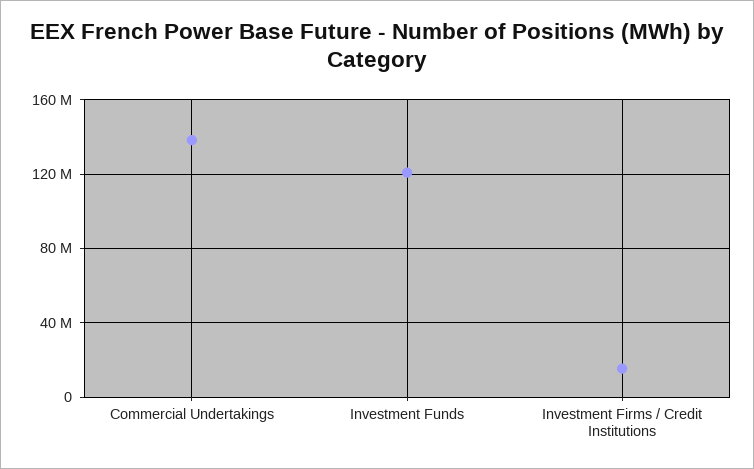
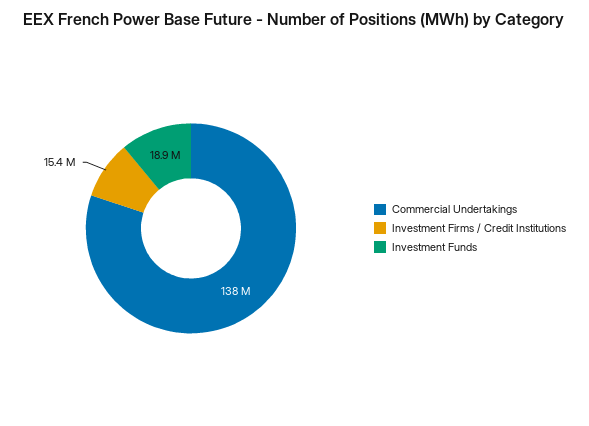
  {
    "Commercial Undertakings": 138000000,
-   "Investment Funds": 120000000,
+   "Investment Funds": 18900000,
    "Investment Firms / Credit Institutions": 15400000
  }

